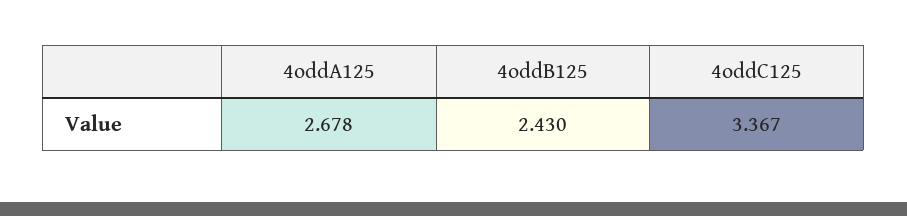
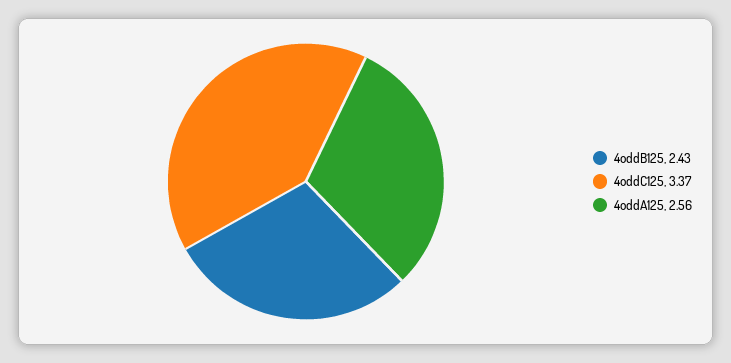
  {
-   "4oddA125": 2.678,
+   "4oddA125": 2.56,
    "4oddB125": 2.43,
    "4oddC125": 3.367
  }

